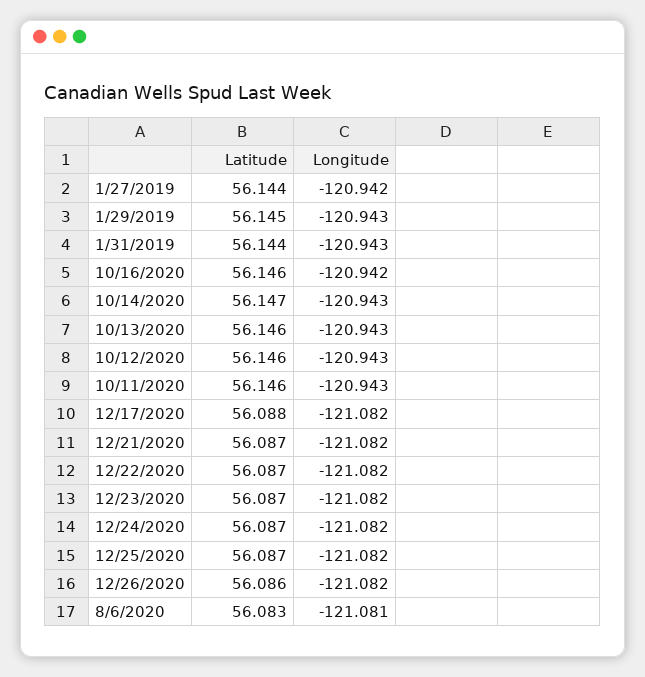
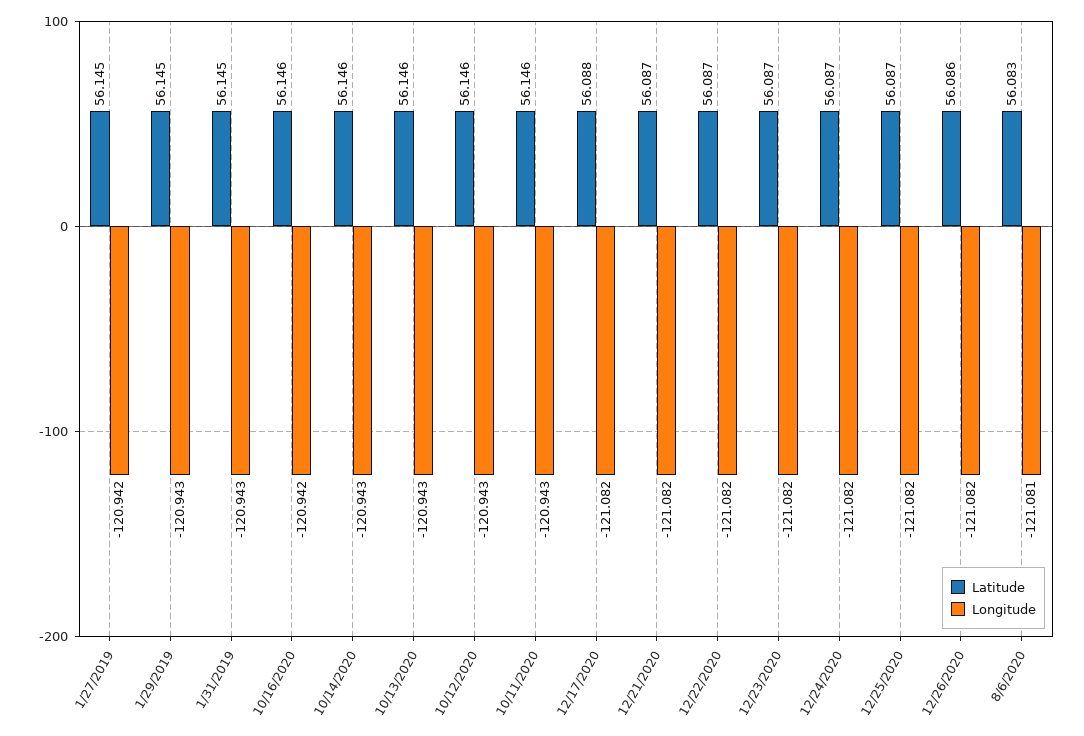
  {
    "Latitude": {
-     "1/27/2019": 56.144,
+     "1/27/2019": 56.145,
      "1/29/2019": 56.145,
-     "1/31/2019": 56.144,
+     "1/31/2019": 56.145,
      "10/16/2020": 56.146,
-     "10/14/2020": 56.147,
+     "10/14/2020": 56.146,
      "10/13/2020": 56.146,
      "10/12/2020": 56.146,
      "10/11/2020": 56.146,
      "12/17/2020": 56.088,
      "12/21/2020": 56.087,
      "12/22/2020": 56.087,
      "12/23/2020": 56.087,
      "12/24/2020": 56.087,
      "12/25/2020": 56.087,
      "12/26/2020": 56.086,
      "8/6/2020": 56.083
    },
    "Longitude": {
      "1/27/2019": -120.942,
      "1/29/2019": -120.943,
      "1/31/2019": -120.943,
      "10/16/2020": -120.942,
      "10/14/2020": -120.943,
      "10/13/2020": -120.943,
      "10/12/2020": -120.943,
      "10/11/2020": -120.943,
      "12/17/2020": -121.082,
      "12/21/2020": -121.082,
      "12/22/2020": -121.082,
      "12/23/2020": -121.082,
      "12/24/2020": -121.082,
      "12/25/2020": -121.082,
      "12/26/2020": -121.082,
      "8/6/2020": -121.081
    }
  }

